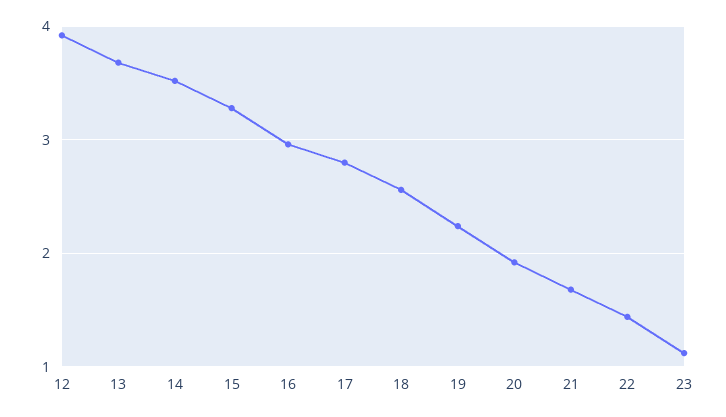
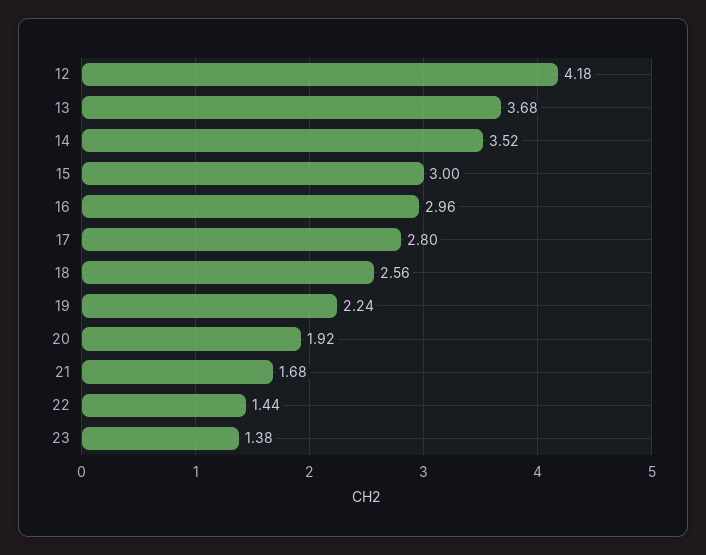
  {
-   "12": 3.9,
+   "12": 4.18,
    "13": 3.68,
    "14": 3.52,
-   "15": 3.3,
+   "15": 3,
    "16": 2.96,
    "17": 2.8,
    "18": 2.56,
    "19": 2.24,
    "20": 1.92,
    "21": 1.68,
    "22": 1.44,
-   "23": 1.1
+   "23": 1.38
  }

